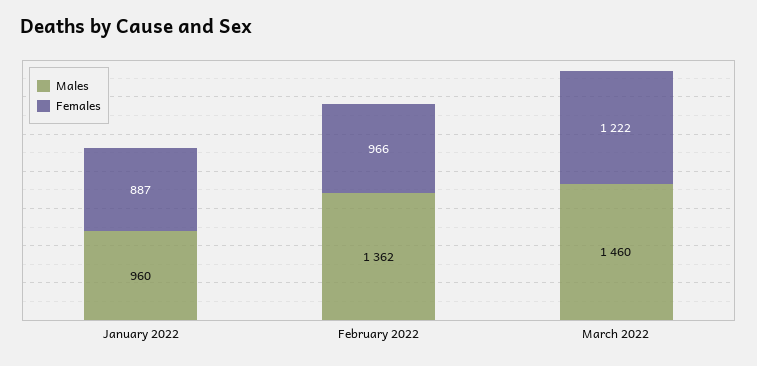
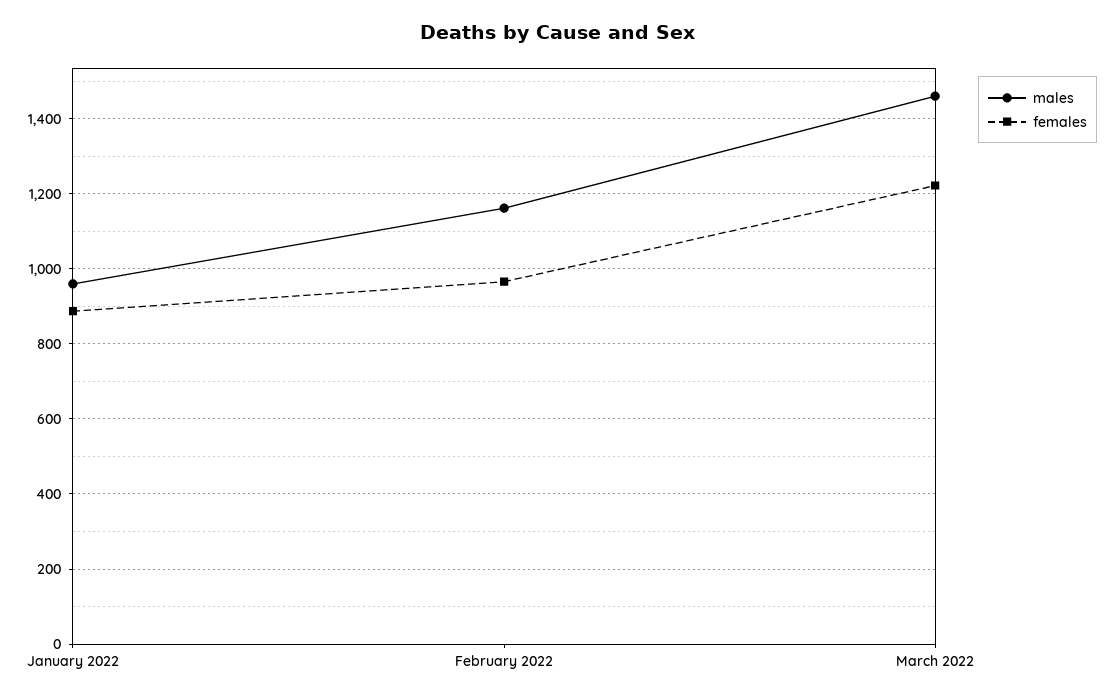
  {
    "Males": {
      "January 2022": 960,
-     "February 2022": 1362,
+     "February 2022": 1160,
      "March 2022": 1460
    },
    "Females": {
      "January 2022": 887,
      "February 2022": 966,
      "March 2022": 1222
    }
  }

